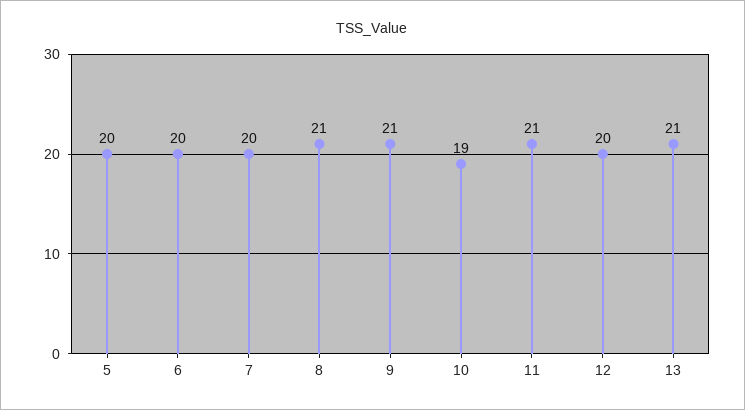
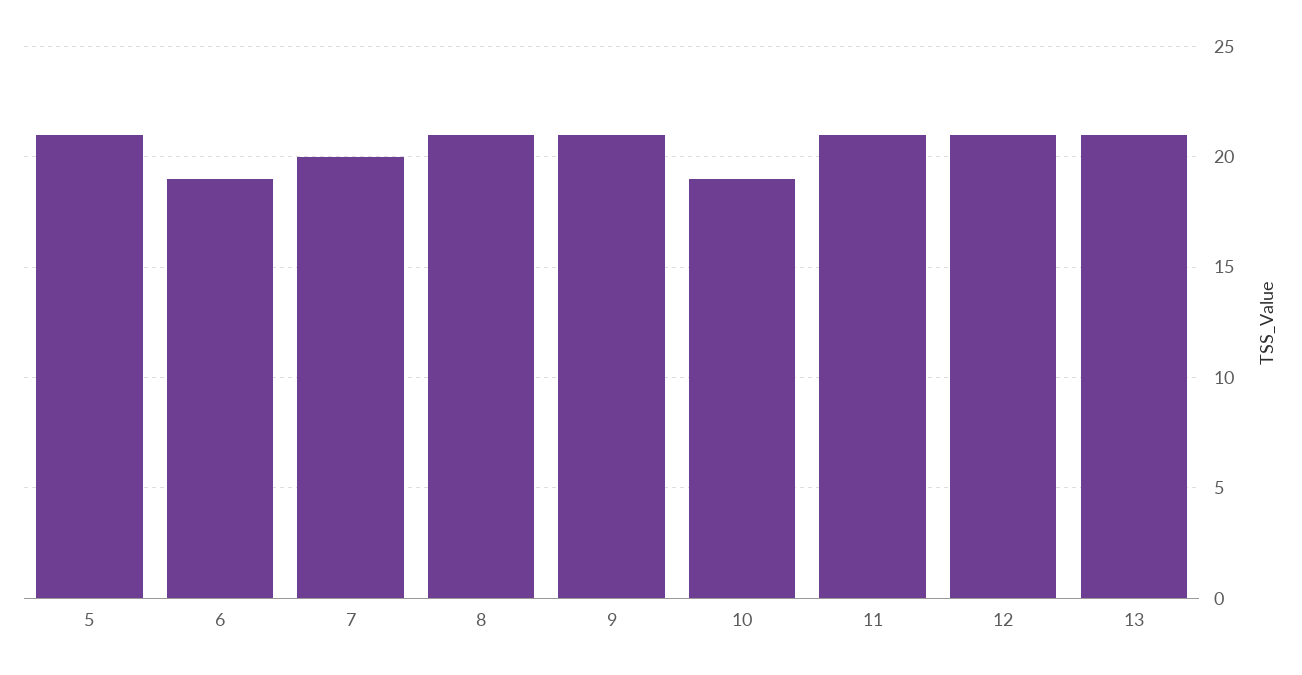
  {
-   "5": 20,
+   "5": 21,
-   "6": 20,
+   "6": 19,
    "7": 20,
    "8": 21,
    "9": 21,
    "10": 19,
    "11": 21,
-   "12": 20,
+   "12": 21,
    "13": 21
  }

